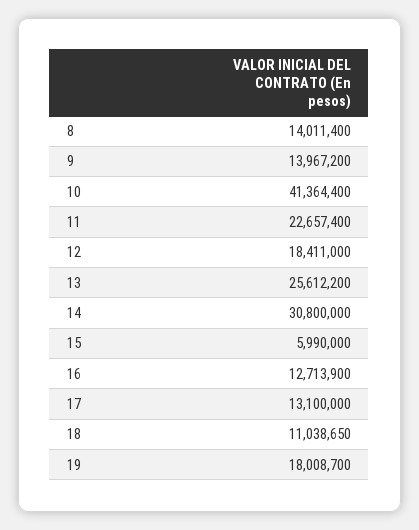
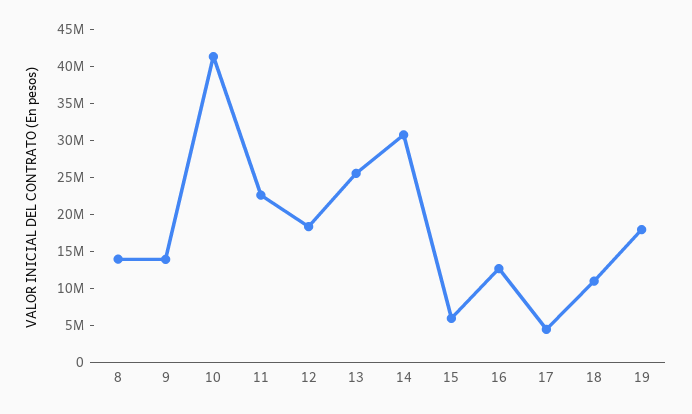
  {
    "8": 14011400,
    "9": 13967200,
    "10": 41364400,
    "11": 22657400,
    "12": 18411000,
    "13": 25612200,
    "14": 30800000,
    "15": 5990000,
    "16": 12713900,
-   "17": 13100000,
+   "17": 5000000,
    "18": 11038650,
    "19": 18008700
  }

